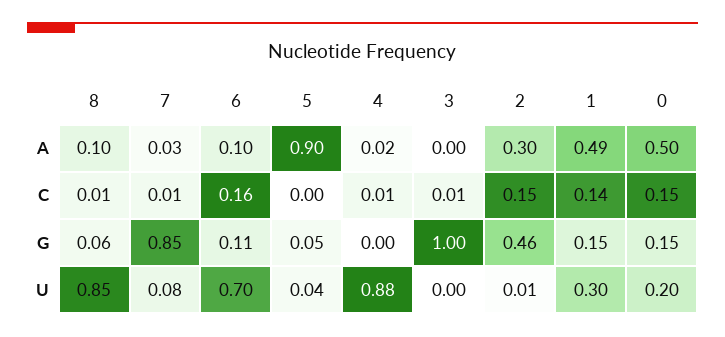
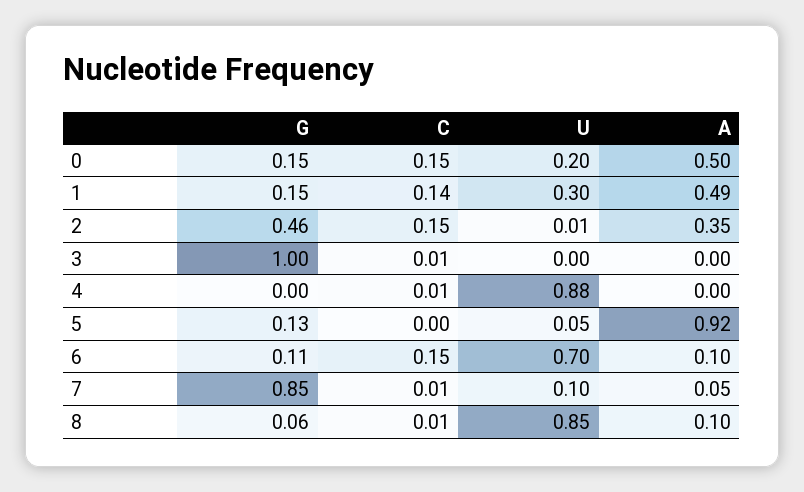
  {
    "8": {
      "A": 0.1,
      "C": 0.01,
      "G": 0.06,
      "U": 0.85
    },
    "7": {
-     "A": 0.03,
+     "A": 0.05,
      "C": 0.01,
      "G": 0.85,
-     "U": 0.08
+     "U": 0.1
    },
    "6": {
      "A": 0.1,
-     "C": 0.16,
+     "C": 0.15,
      "G": 0.11,
      "U": 0.7
    },
    "5": {
-     "A": 0.9,
+     "A": 0.92,
      "C": 0,
-     "G": 0.05,
+     "G": 0.13,
-     "U": 0.04
+     "U": 0.05
    },
    "4": {
-     "A": 0.02,
+     "A": 0,
      "C": 0.01,
      "G": 0,
      "U": 0.88
    },
    "3": {
      "A": 0,
      "C": 0.01,
      "G": 1,
      "U": 0
    },
    "2": {
-     "A": 0.3,
+     "A": 0.35,
      "C": 0.15,
      "G": 0.46,
      "U": 0.01
    },
    "1": {
      "A": 0.49,
      "C": 0.14,
      "G": 0.15,
      "U": 0.3
    },
    "0": {
      "A": 0.5,
      "C": 0.15,
      "G": 0.15,
      "U": 0.2
    }
  }

